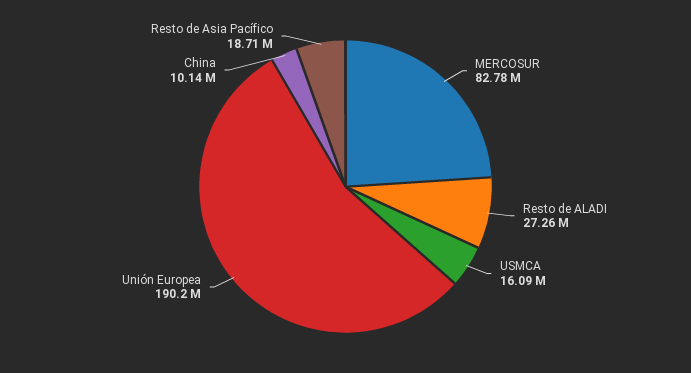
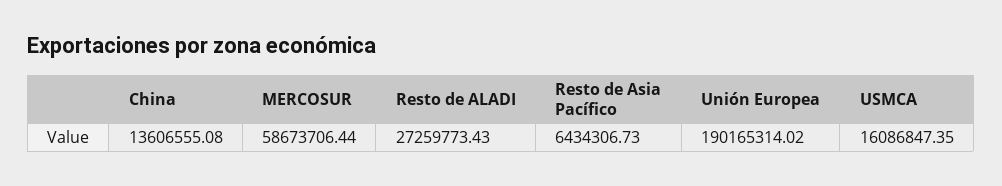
  {
-   "MERCOSUR": 82780000,
+   "MERCOSUR": 58673706.44,
    "Resto de ALADI": 27259773.43,
    "USMCA": 16086847.35,
    "Unión Europea": 190165314.02,
-   "China": 10140000,
+   "China": 13606555.08,
-   "Resto de Asia Pacífico": 18710000
+   "Resto de Asia Pacífico": 6434306.73
  }

